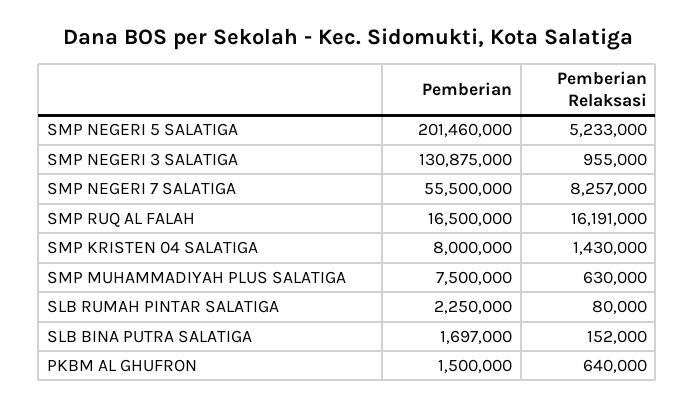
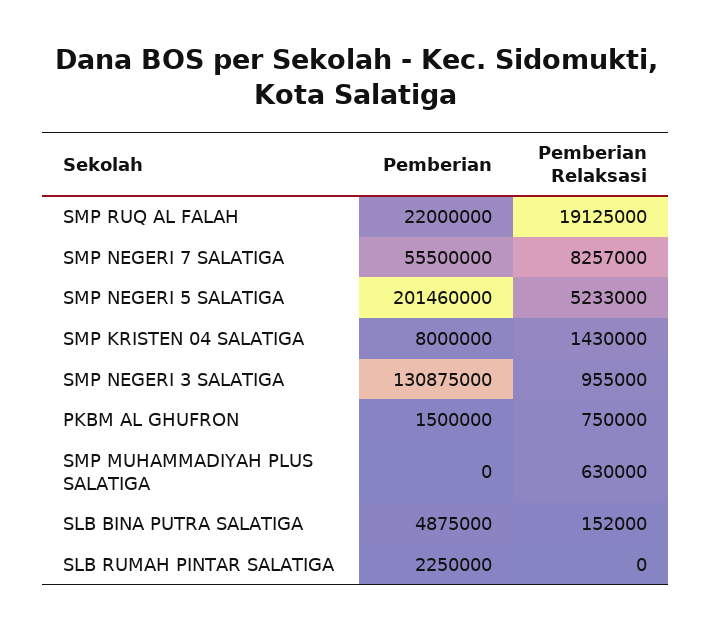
  {
    "Pemberian": {
      "SMP NEGERI 5 SALATIGA": 201460000,
      "SMP NEGERI 3 SALATIGA": 130875000,
      "SMP NEGERI 7 SALATIGA": 55500000,
-     "SMP RUQ AL FALAH": 16500000,
+     "SMP RUQ AL FALAH": 22000000,
      "SMP KRISTEN 04 SALATIGA": 8000000,
-     "SMP MUHAMMADIYAH PLUS SALATIGA": 7500000,
+     "SMP MUHAMMADIYAH PLUS SALATIGA": 0,
      "SLB RUMAH PINTAR SALATIGA": 2250000,
-     "SLB BINA PUTRA SALATIGA": 1697000,
+     "SLB BINA PUTRA SALATIGA": 4875000,
      "PKBM AL GHUFRON": 1500000
    },
    "Pemberian Relaksasi": {
      "SMP NEGERI 5 SALATIGA": 5233000,
      "SMP NEGERI 3 SALATIGA": 955000,
      "SMP NEGERI 7 SALATIGA": 8257000,
-     "SMP RUQ AL FALAH": 16191000,
+     "SMP RUQ AL FALAH": 19125000,
      "SMP KRISTEN 04 SALATIGA": 1430000,
      "SMP MUHAMMADIYAH PLUS SALATIGA": 630000,
-     "SLB RUMAH PINTAR SALATIGA": 80000,
+     "SLB RUMAH PINTAR SALATIGA": 0,
      "SLB BINA PUTRA SALATIGA": 152000,
-     "PKBM AL GHUFRON": 640000
+     "PKBM AL GHUFRON": 750000
    }
  }

